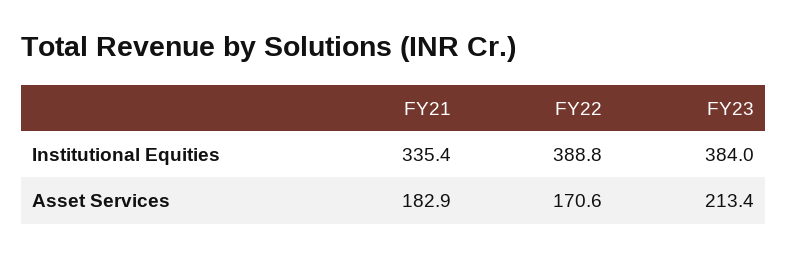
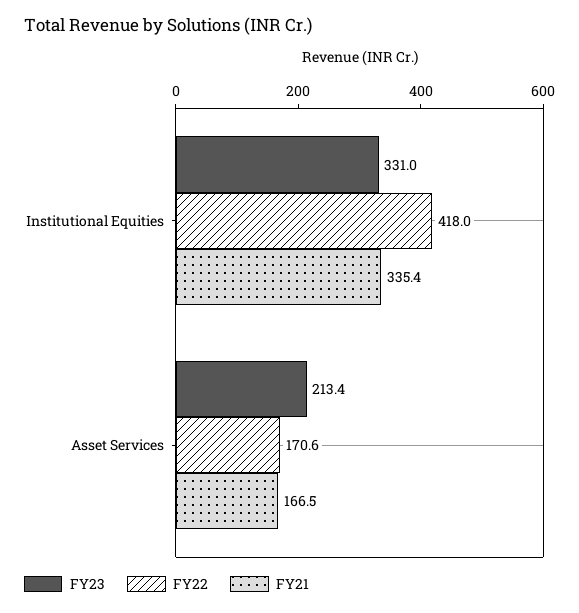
  {
    "FY21": {
      "Institutional Equities": 335.4,
-     "Asset Services": 182.9
+     "Asset Services": 166.5
    },
    "FY22": {
-     "Institutional Equities": 388.8,
+     "Institutional Equities": 418,
      "Asset Services": 170.6
    },
    "FY23": {
-     "Institutional Equities": 384,
+     "Institutional Equities": 331,
      "Asset Services": 213.4
    }
  }

